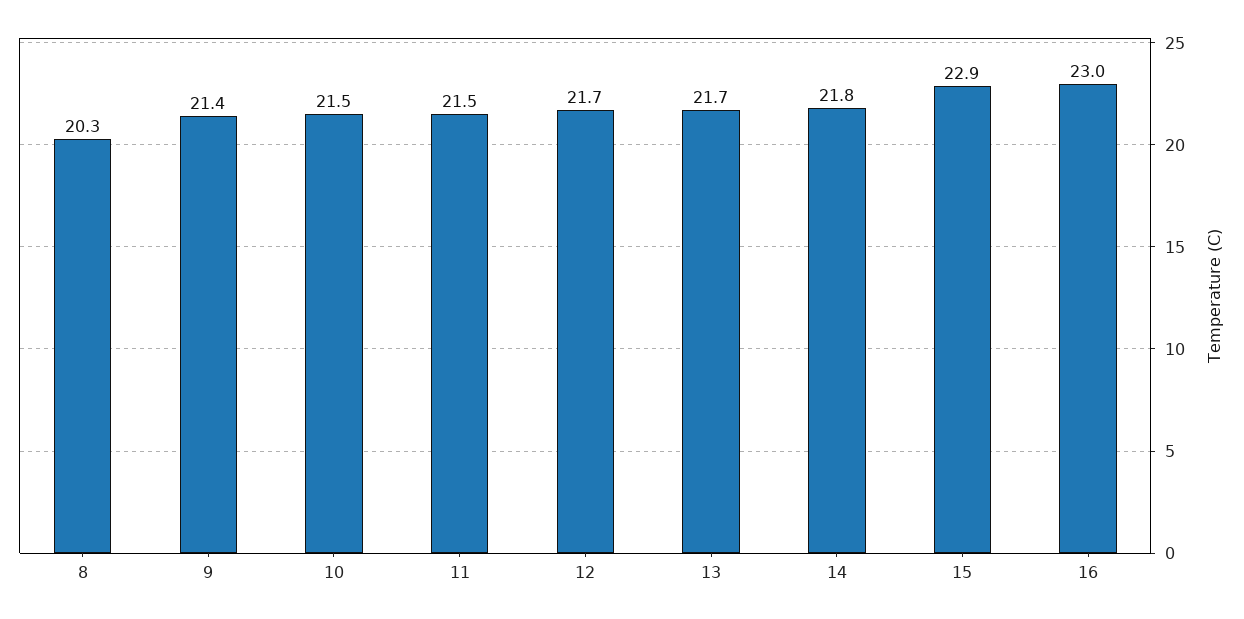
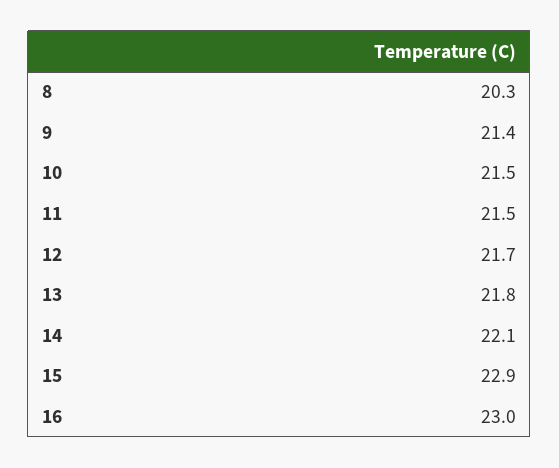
  {
    "8": 20.3,
    "9": 21.4,
    "10": 21.5,
    "11": 21.5,
    "12": 21.7,
-   "13": 21.7,
+   "13": 21.8,
-   "14": 21.8,
+   "14": 22.1,
    "15": 22.9,
    "16": 23
  }

